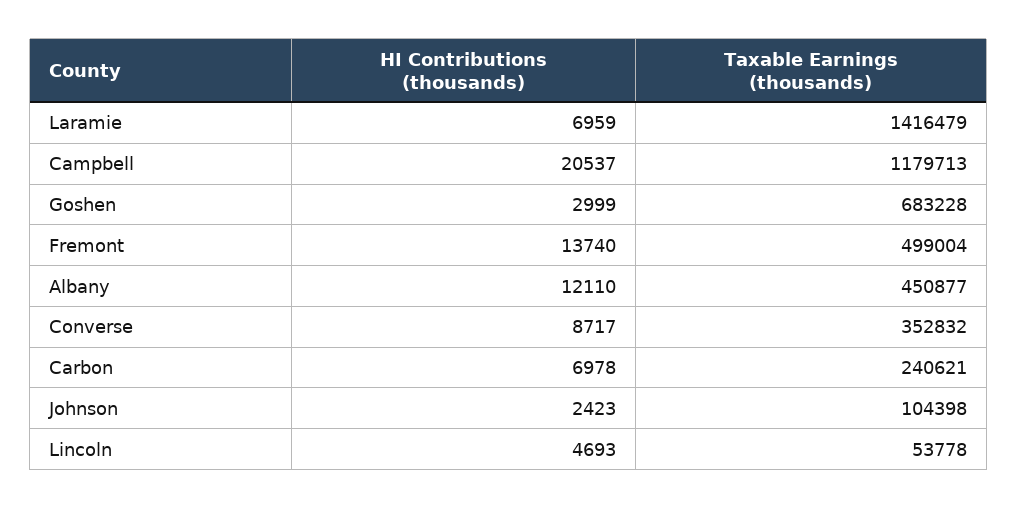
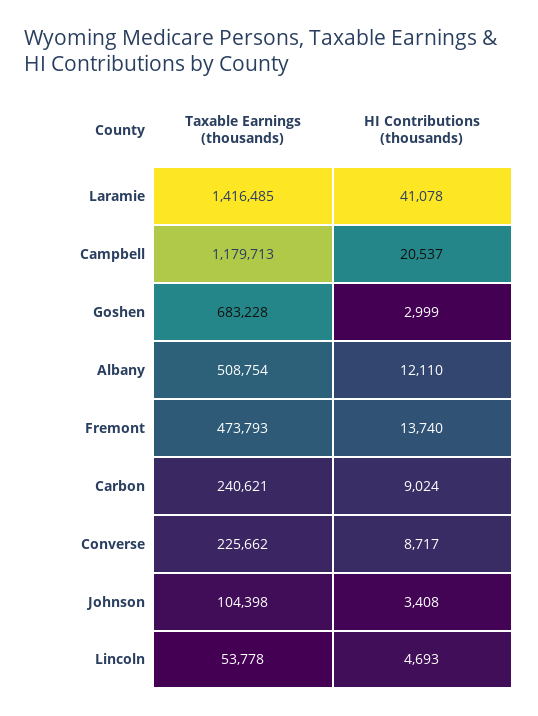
  {
    "HI Contributions (thousands)": {
-     "Laramie": 6959,
+     "Laramie": 41078,
      "Campbell": 20537,
      "Goshen": 2999,
      "Fremont": 13740,
      "Albany": 12110,
      "Converse": 8717,
-     "Carbon": 6978,
+     "Carbon": 9024,
-     "Johnson": 2423,
+     "Johnson": 3408,
      "Lincoln": 4693
    },
    "Taxable Earnings (thousands)": {
-     "Laramie": 1416479,
+     "Laramie": 1416485,
      "Campbell": 1179713,
      "Goshen": 683228,
-     "Fremont": 499004,
+     "Fremont": 473793,
-     "Albany": 450877,
+     "Albany": 508754,
-     "Converse": 352832,
+     "Converse": 225662,
      "Carbon": 240621,
      "Johnson": 104398,
      "Lincoln": 53778
    }
  }

